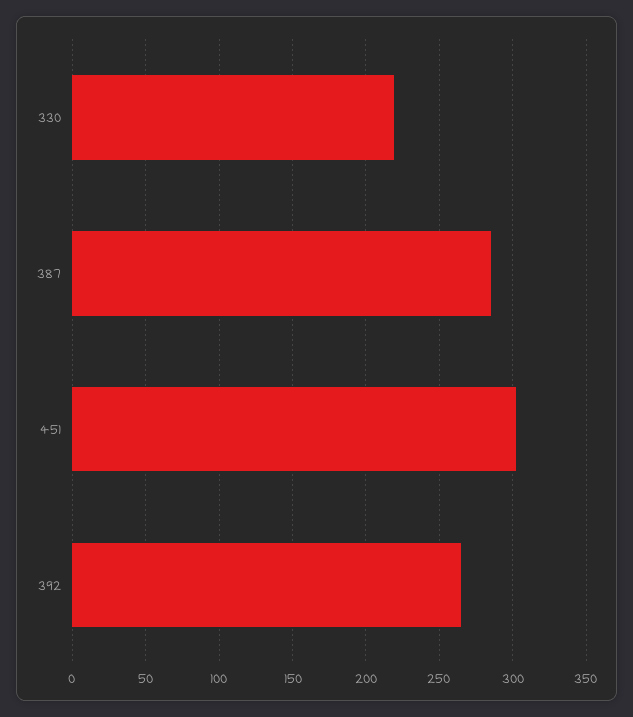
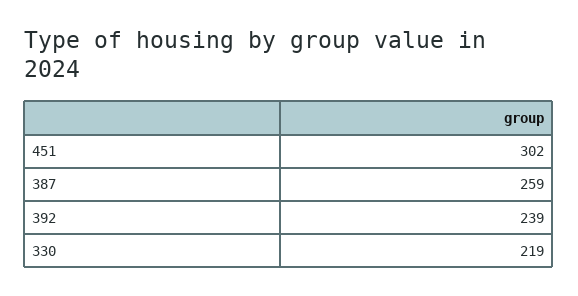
  {
    "330": 219,
-   "387": 285,
+   "387": 259,
    "451": 302,
-   "392": 265
+   "392": 239
  }

